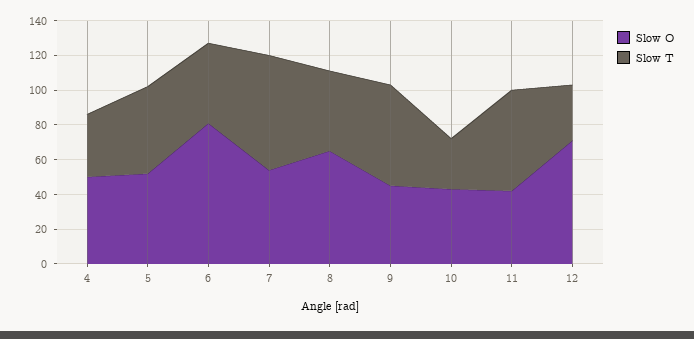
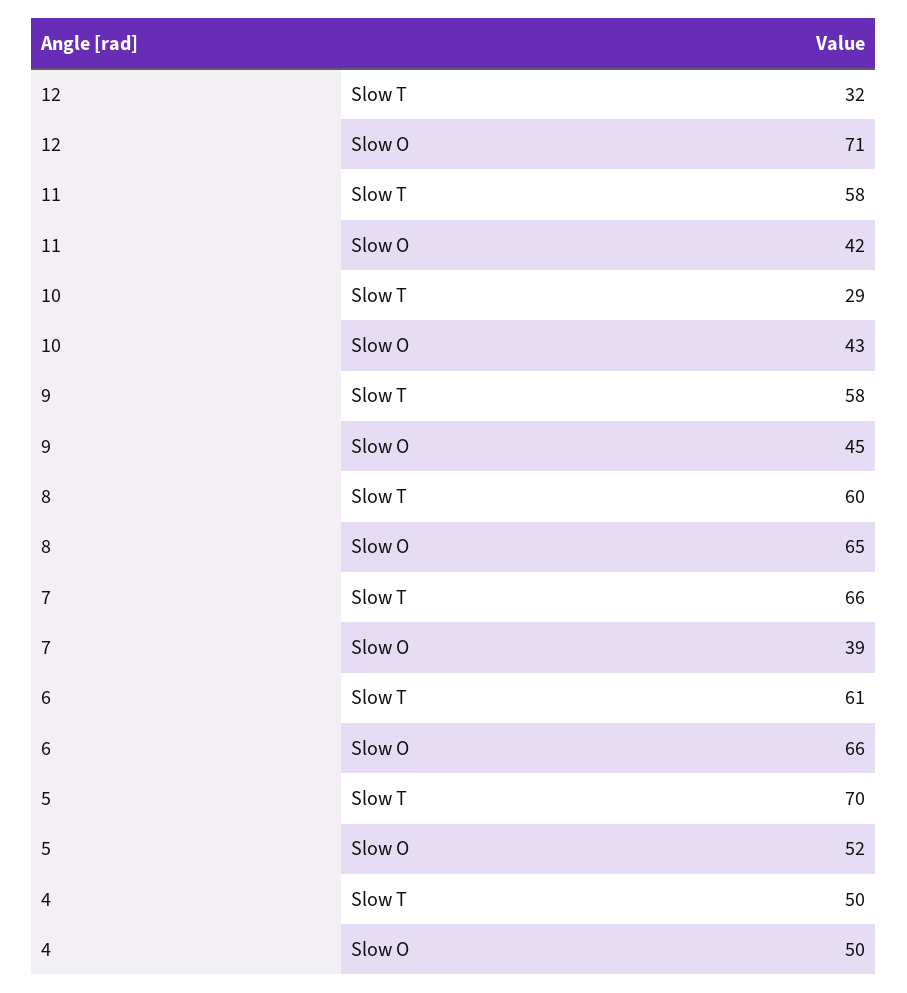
  {
    "Slow O": {
      "4": 50,
      "5": 52,
-     "6": 80,
+     "6": 66,
-     "7": 55,
+     "7": 39,
      "8": 65,
      "9": 45,
      "10": 43,
      "11": 42,
      "12": 71
    },
    "Slow T": {
-     "4": 35,
+     "4": 50,
-     "5": 50,
+     "5": 70,
-     "6": 45,
+     "6": 61,
      "7": 66,
-     "8": 45,
+     "8": 60,
      "9": 58,
      "10": 29,
      "11": 58,
      "12": 32
    }
  }

